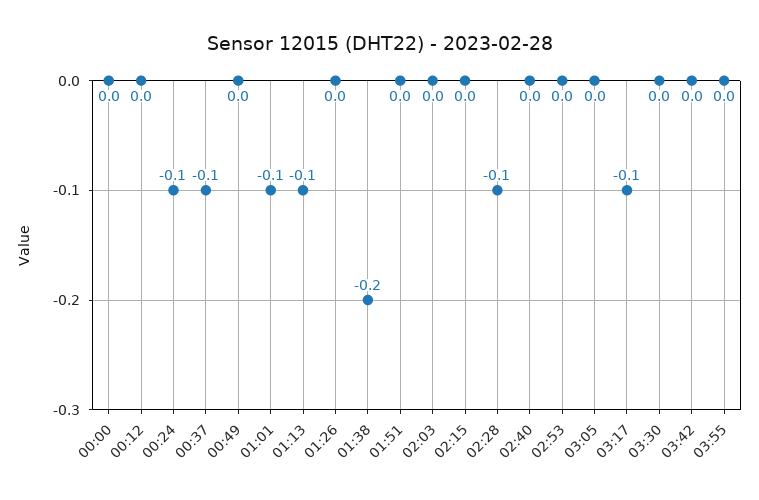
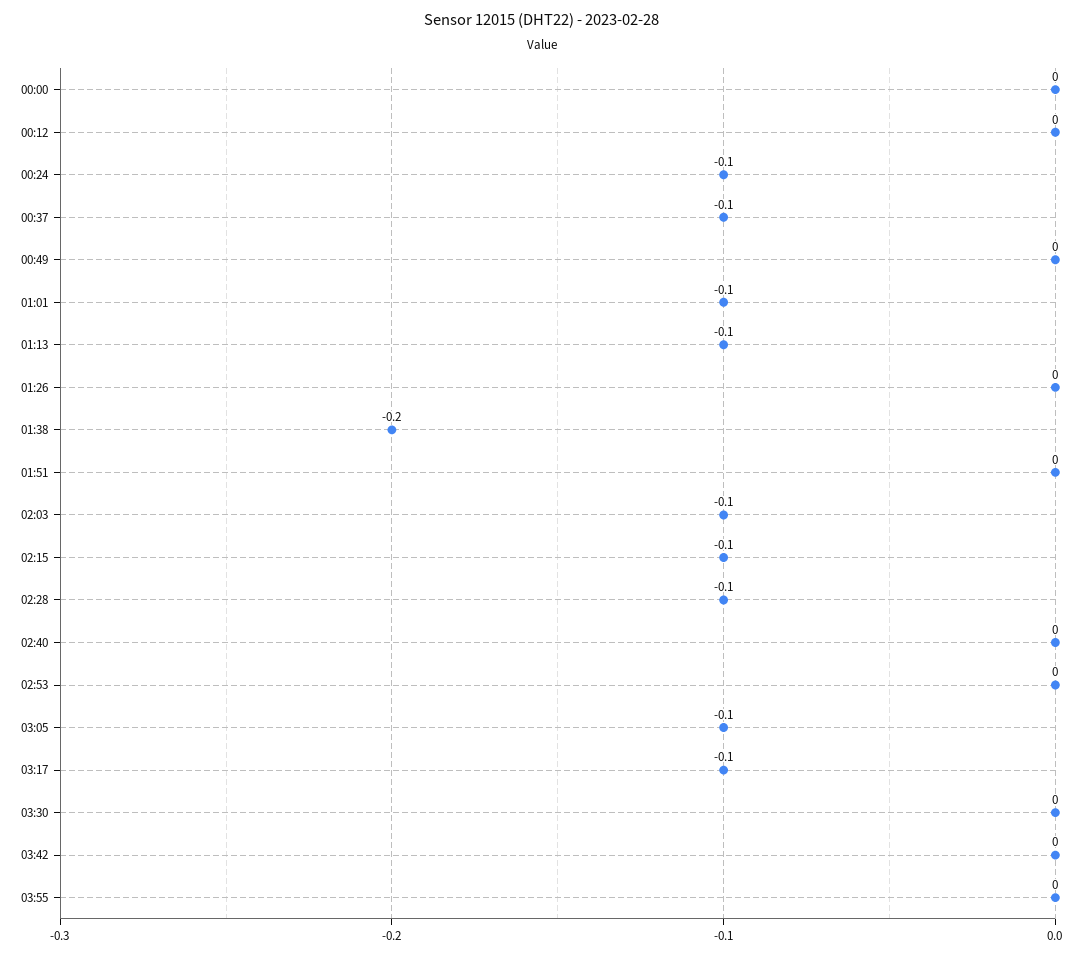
  {
    "00:00": 0,
    "00:12": 0,
    "00:24": -0.1,
    "00:37": -0.1,
    "00:49": 0,
    "01:01": -0.1,
    "01:13": -0.1,
    "01:26": 0,
    "01:38": -0.2,
    "01:51": 0,
-   "02:03": 0,
+   "02:03": -0.1,
-   "02:15": 0,
+   "02:15": -0.1,
    "02:28": -0.1,
    "02:40": 0,
    "02:53": 0,
-   "03:05": 0,
+   "03:05": -0.1,
    "03:17": -0.1,
    "03:30": 0,
    "03:42": 0,
    "03:55": 0
  }

